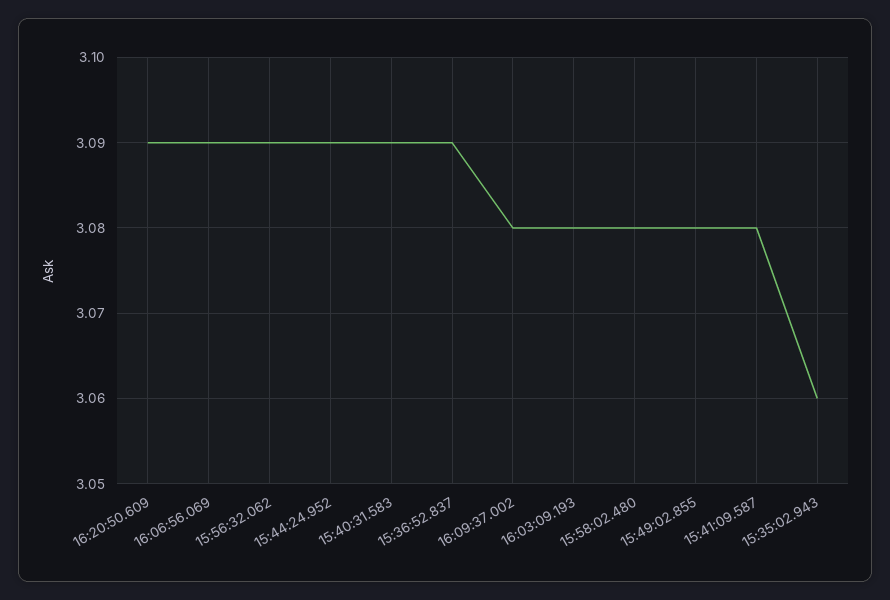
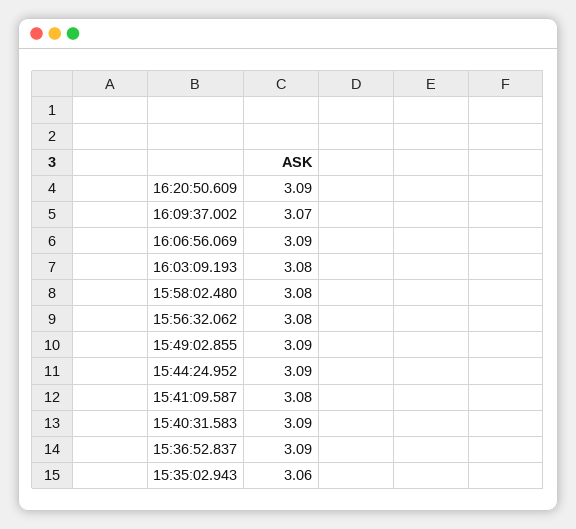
  {
    "16:20:50.609": 3.09,
    "16:06:56.069": 3.09,
-   "15:56:32.062": 3.09,
+   "15:56:32.062": 3.08,
    "15:44:24.952": 3.09,
    "15:40:31.583": 3.09,
    "15:36:52.837": 3.09,
-   "16:09:37.002": 3.08,
+   "16:09:37.002": 3.07,
    "16:03:09.193": 3.08,
    "15:58:02.480": 3.08,
-   "15:49:02.855": 3.08,
+   "15:49:02.855": 3.09,
    "15:41:09.587": 3.08,
    "15:35:02.943": 3.06
  }

